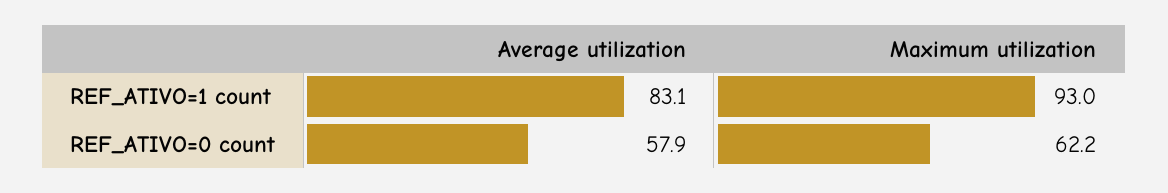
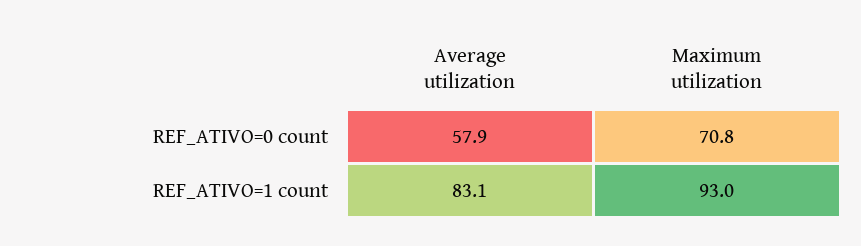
  {
    "Average utilization": {
      "REF_ATIVO=1 count": 83.1,
      "REF_ATIVO=0 count": 57.9
    },
    "Maximum utilization": {
      "REF_ATIVO=1 count": 93,
-     "REF_ATIVO=0 count": 62.2
+     "REF_ATIVO=0 count": 70.8
    }
  }

